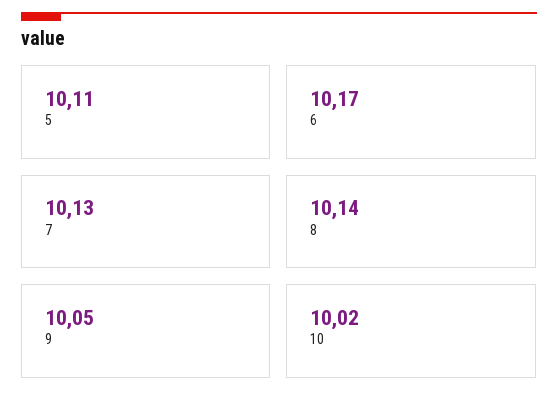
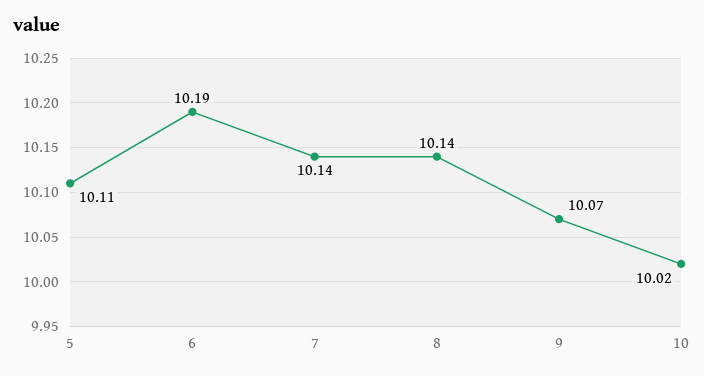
  {
    "5": 10.11,
-   "6": 10.17,
+   "6": 10.19,
-   "7": 10.13,
+   "7": 10.14,
    "8": 10.14,
-   "9": 10.05,
+   "9": 10.07,
    "10": 10.02
  }

